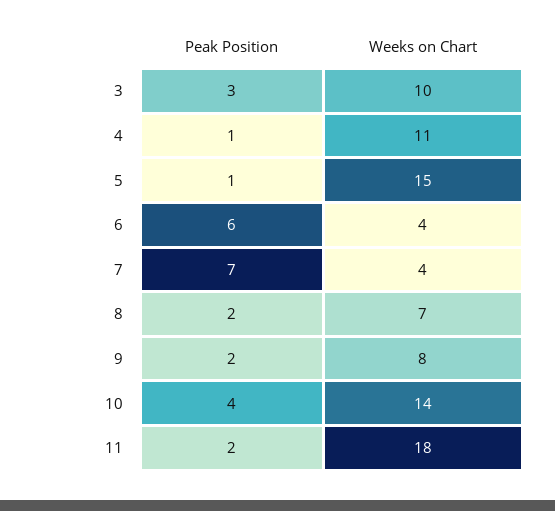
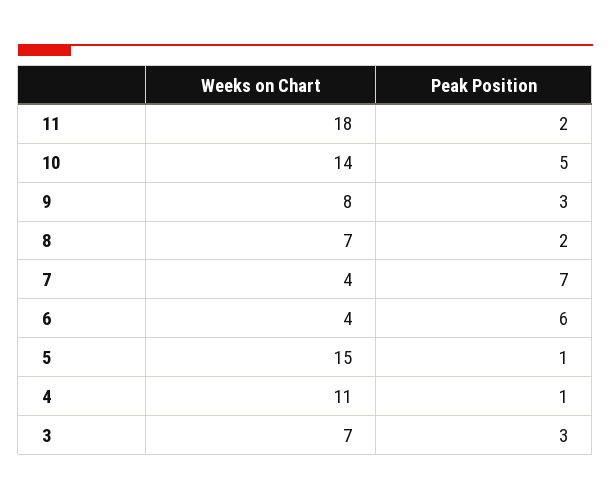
  {
    "Peak Position": {
      "3": 3,
      "4": 1,
      "5": 1,
      "6": 6,
      "7": 7,
      "8": 2,
-     "9": 2,
+     "9": 3,
-     "10": 4,
+     "10": 5,
      "11": 2
    },
    "Weeks on Chart": {
-     "3": 10,
+     "3": 7,
      "4": 11,
      "5": 15,
      "6": 4,
      "7": 4,
      "8": 7,
      "9": 8,
      "10": 14,
      "11": 18
    }
  }

